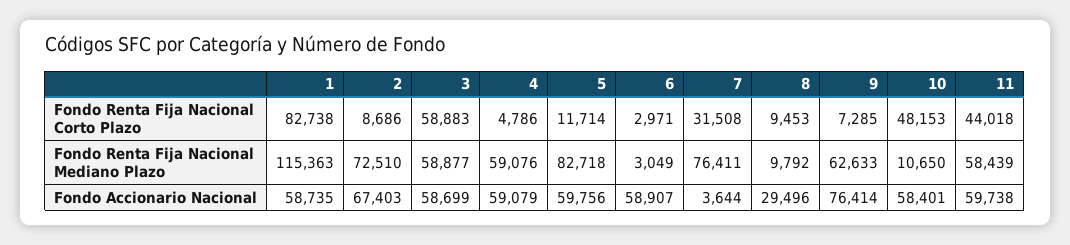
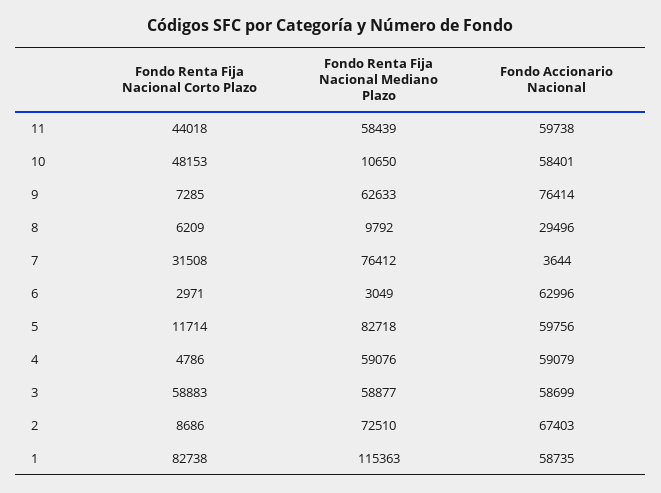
  {
    "1": {
      "Fondo Renta Fija Nacional Corto Plazo": 82738,
      "Fondo Renta Fija Nacional Mediano Plazo": 115363,
      "Fondo Accionario Nacional": 58735
    },
    "2": {
      "Fondo Renta Fija Nacional Corto Plazo": 8686,
      "Fondo Renta Fija Nacional Mediano Plazo": 72510,
      "Fondo Accionario Nacional": 67403
    },
    "3": {
      "Fondo Renta Fija Nacional Corto Plazo": 58883,
      "Fondo Renta Fija Nacional Mediano Plazo": 58877,
      "Fondo Accionario Nacional": 58699
    },
    "4": {
      "Fondo Renta Fija Nacional Corto Plazo": 4786,
      "Fondo Renta Fija Nacional Mediano Plazo": 59076,
      "Fondo Accionario Nacional": 59079
    },
    "5": {
      "Fondo Renta Fija Nacional Corto Plazo": 11714,
      "Fondo Renta Fija Nacional Mediano Plazo": 82718,
      "Fondo Accionario Nacional": 59756
    },
    "6": {
      "Fondo Renta Fija Nacional Corto Plazo": 2971,
      "Fondo Renta Fija Nacional Mediano Plazo": 3049,
-     "Fondo Accionario Nacional": 58907
+     "Fondo Accionario Nacional": 62996
    },
    "7": {
      "Fondo Renta Fija Nacional Corto Plazo": 31508,
-     "Fondo Renta Fija Nacional Mediano Plazo": 76411,
+     "Fondo Renta Fija Nacional Mediano Plazo": 76412,
      "Fondo Accionario Nacional": 3644
    },
    "8": {
-     "Fondo Renta Fija Nacional Corto Plazo": 9453,
+     "Fondo Renta Fija Nacional Corto Plazo": 6209,
      "Fondo Renta Fija Nacional Mediano Plazo": 9792,
      "Fondo Accionario Nacional": 29496
    },
    "9": {
      "Fondo Renta Fija Nacional Corto Plazo": 7285,
      "Fondo Renta Fija Nacional Mediano Plazo": 62633,
      "Fondo Accionario Nacional": 76414
    },
    "10": {
      "Fondo Renta Fija Nacional Corto Plazo": 48153,
      "Fondo Renta Fija Nacional Mediano Plazo": 10650,
      "Fondo Accionario Nacional": 58401
    },
    "11": {
      "Fondo Renta Fija Nacional Corto Plazo": 44018,
      "Fondo Renta Fija Nacional Mediano Plazo": 58439,
      "Fondo Accionario Nacional": 59738
    }
  }

